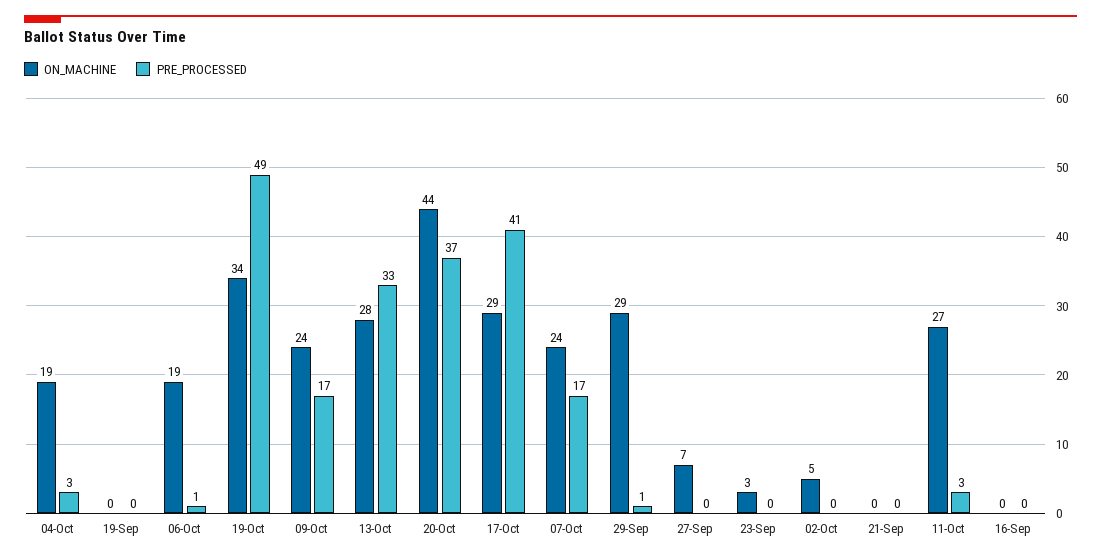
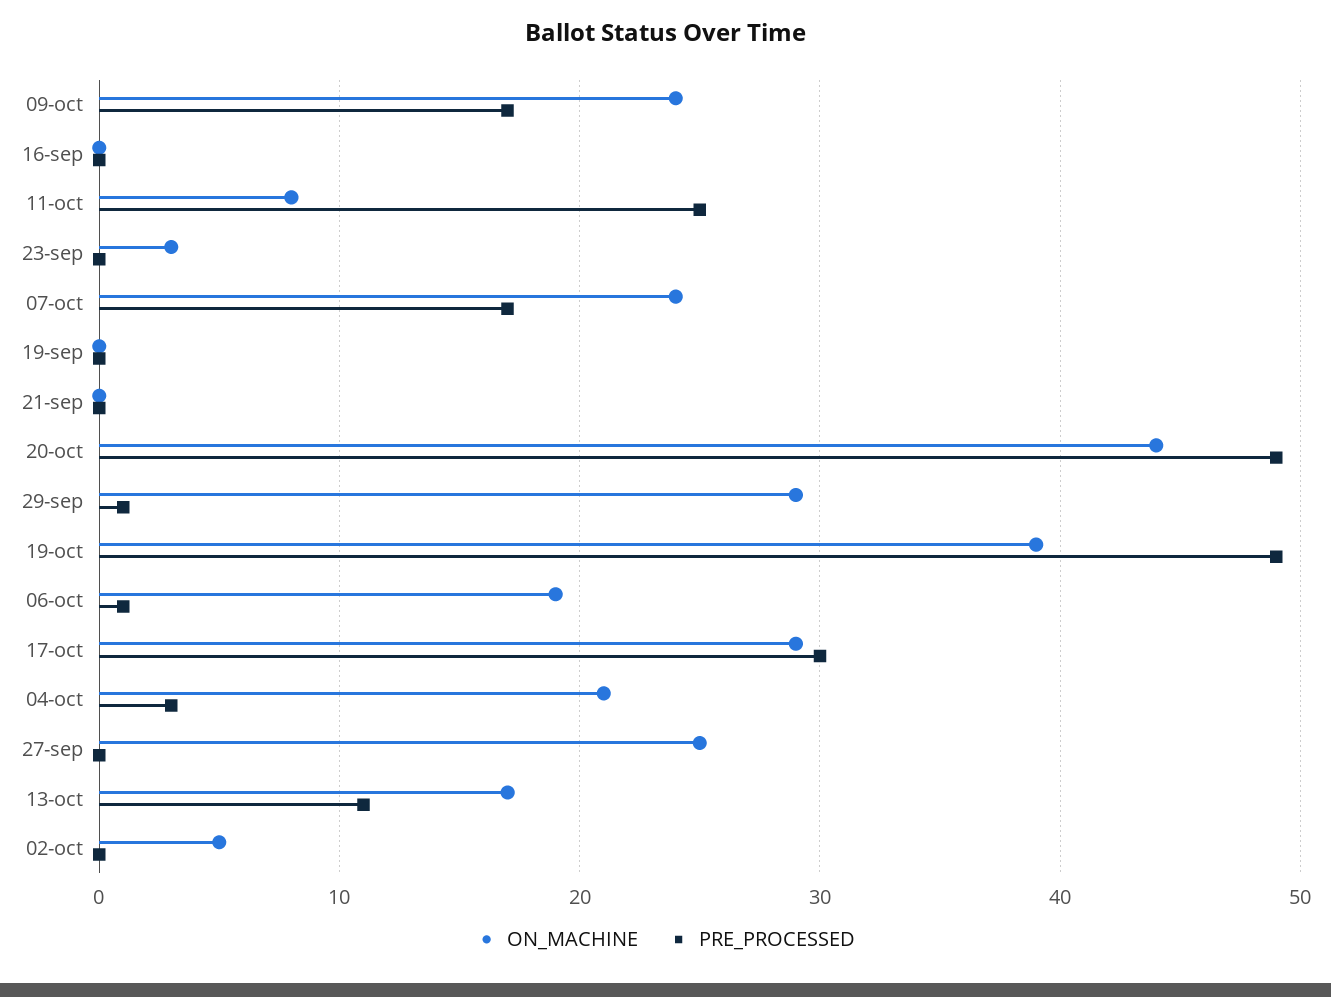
  {
    "ON_MACHINE": {
-     "04-Oct": 19,
+     "04-Oct": 21,
      "19-Sep": 0,
      "06-Oct": 19,
-     "19-Oct": 34,
+     "19-Oct": 39,
      "09-Oct": 24,
-     "13-Oct": 28,
+     "13-Oct": 17,
      "20-Oct": 44,
      "17-Oct": 29,
      "07-Oct": 24,
      "29-Sep": 29,
-     "27-Sep": 7,
+     "27-Sep": 25,
      "23-Sep": 3,
      "02-Oct": 5,
      "21-Sep": 0,
-     "11-Oct": 27,
+     "11-Oct": 8,
      "16-Sep": 0
    },
    "PRE_PROCESSED": {
      "04-Oct": 3,
      "19-Sep": 0,
      "06-Oct": 1,
      "19-Oct": 49,
      "09-Oct": 17,
-     "13-Oct": 33,
+     "13-Oct": 11,
-     "20-Oct": 37,
+     "20-Oct": 49,
-     "17-Oct": 41,
+     "17-Oct": 30,
      "07-Oct": 17,
      "29-Sep": 1,
      "27-Sep": 0,
      "23-Sep": 0,
      "02-Oct": 0,
      "21-Sep": 0,
-     "11-Oct": 3,
+     "11-Oct": 25,
      "16-Sep": 0
    }
  }

